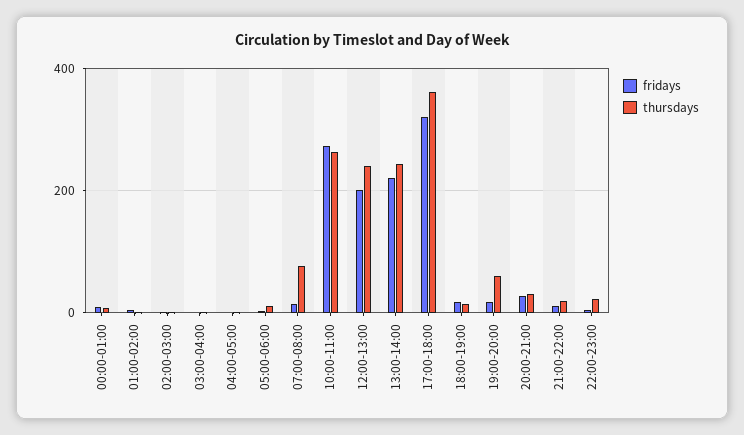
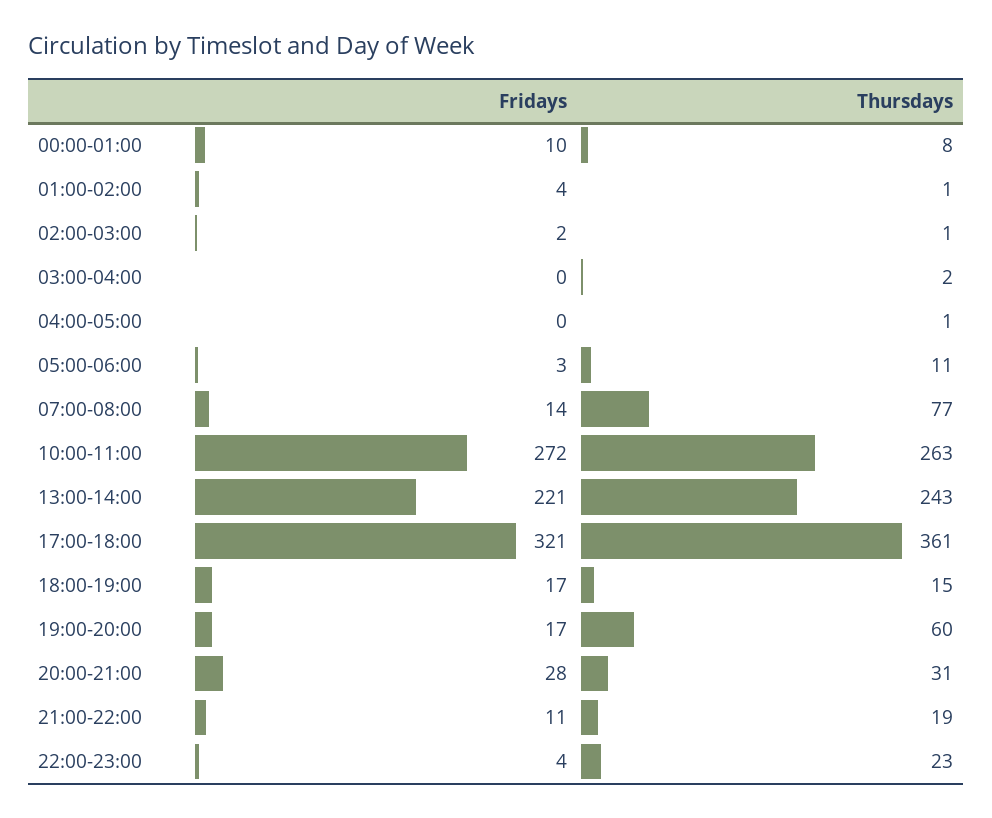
  {
    "fridays": {
      "00:00-01:00": 10,
      "01:00-02:00": 4,
      "02:00-03:00": 2,
      "03:00-04:00": 0,
      "04:00-05:00": 0,
      "05:00-06:00": 3,
      "07:00-08:00": 14,
      "10:00-11:00": 272,
-     "12:00-13:00": 200,
      "13:00-14:00": 221,
      "17:00-18:00": 321,
      "18:00-19:00": 17,
      "19:00-20:00": 17,
      "20:00-21:00": 28,
      "21:00-22:00": 11,
      "22:00-23:00": 4
    },
    "thursdays": {
      "00:00-01:00": 8,
      "01:00-02:00": 1,
      "02:00-03:00": 1,
      "03:00-04:00": 2,
      "04:00-05:00": 1,
      "05:00-06:00": 11,
      "07:00-08:00": 77,
      "10:00-11:00": 263,
-     "12:00-13:00": 240,
      "13:00-14:00": 243,
      "17:00-18:00": 361,
      "18:00-19:00": 15,
      "19:00-20:00": 60,
      "20:00-21:00": 31,
      "21:00-22:00": 19,
      "22:00-23:00": 23
    }
  }

